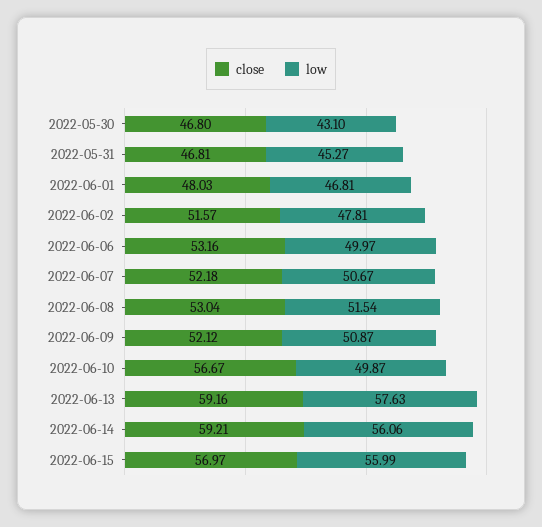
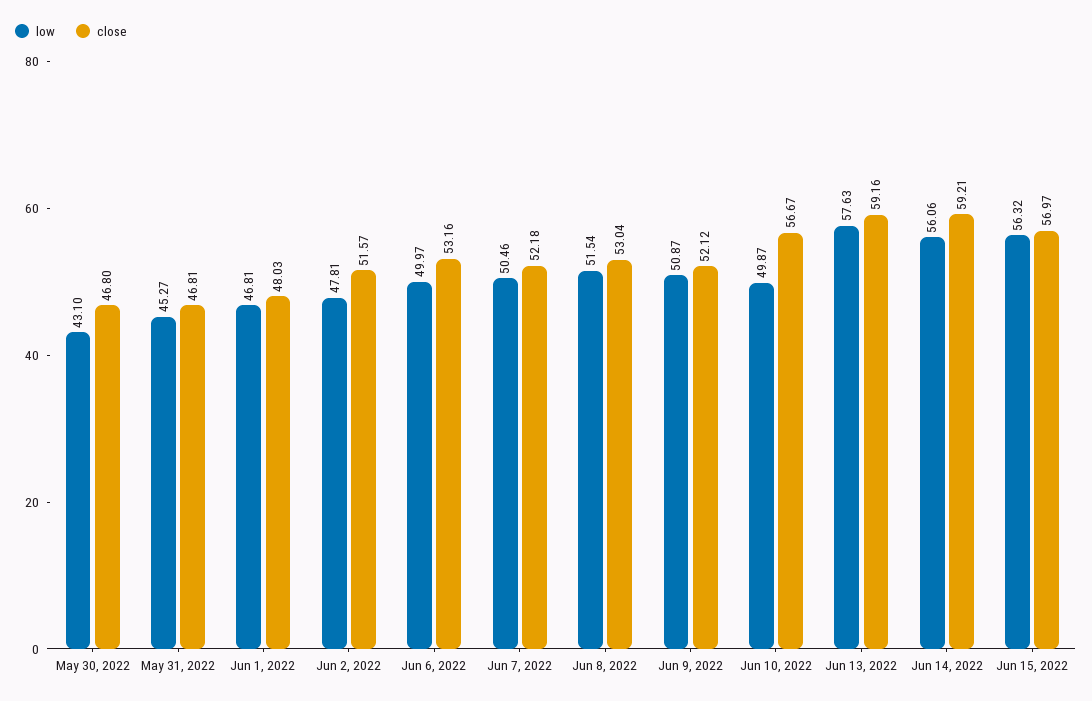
  {
    "close": {
      "2022-05-30": 46.8,
      "2022-05-31": 46.81,
      "2022-06-01": 48.03,
      "2022-06-02": 51.57,
      "2022-06-06": 53.16,
      "2022-06-07": 52.18,
      "2022-06-08": 53.04,
      "2022-06-09": 52.12,
      "2022-06-10": 56.67,
      "2022-06-13": 59.16,
      "2022-06-14": 59.21,
      "2022-06-15": 56.97
    },
    "low": {
      "2022-05-30": 43.1,
      "2022-05-31": 45.27,
      "2022-06-01": 46.81,
      "2022-06-02": 47.81,
      "2022-06-06": 49.97,
-     "2022-06-07": 50.67,
+     "2022-06-07": 50.46,
      "2022-06-08": 51.54,
      "2022-06-09": 50.87,
      "2022-06-10": 49.87,
      "2022-06-13": 57.63,
      "2022-06-14": 56.06,
-     "2022-06-15": 55.99
+     "2022-06-15": 56.32
    }
  }

